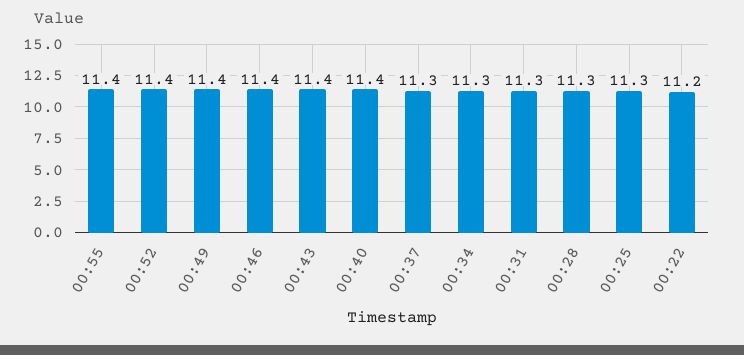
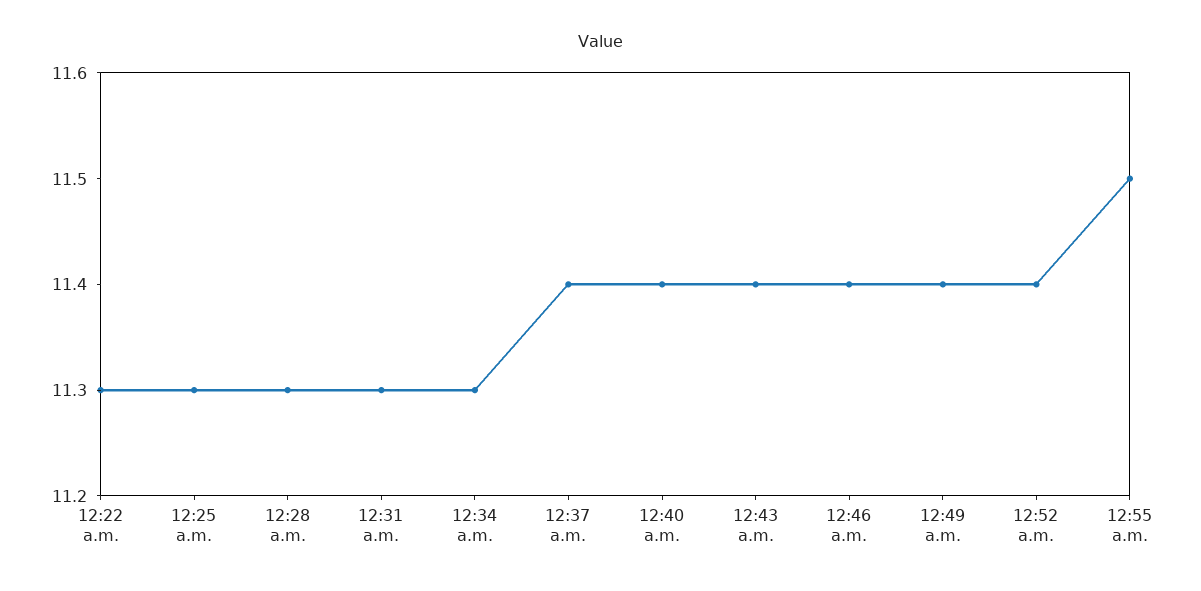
  {
-   "00:55": 11.4,
+   "00:55": 11.5,
    "00:52": 11.4,
    "00:49": 11.4,
    "00:46": 11.4,
    "00:43": 11.4,
    "00:40": 11.4,
-   "00:37": 11.3,
+   "00:37": 11.4,
    "00:34": 11.3,
    "00:31": 11.3,
    "00:28": 11.3,
    "00:25": 11.3,
-   "00:22": 11.2
+   "00:22": 11.3
  }

